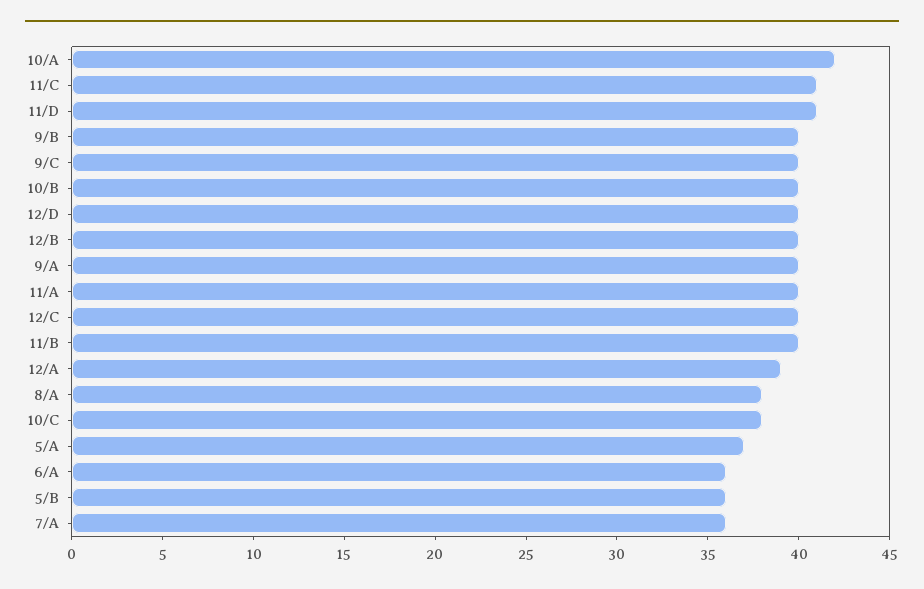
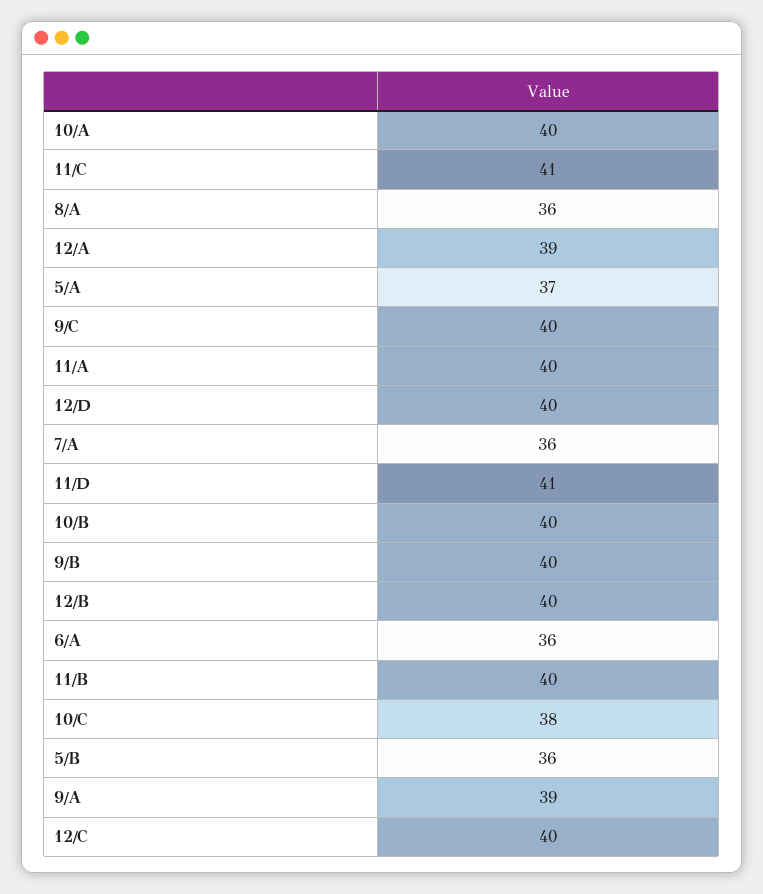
  {
-   "10/A": 42,
+   "10/A": 40,
    "11/C": 41,
    "11/D": 41,
    "9/B": 40,
    "9/C": 40,
    "10/B": 40,
    "12/D": 40,
    "12/B": 40,
-   "9/A": 40,
+   "9/A": 39,
    "11/A": 40,
    "12/C": 40,
    "11/B": 40,
    "12/A": 39,
-   "8/A": 38,
+   "8/A": 36,
    "10/C": 38,
    "5/A": 37,
    "6/A": 36,
    "5/B": 36,
    "7/A": 36
  }

